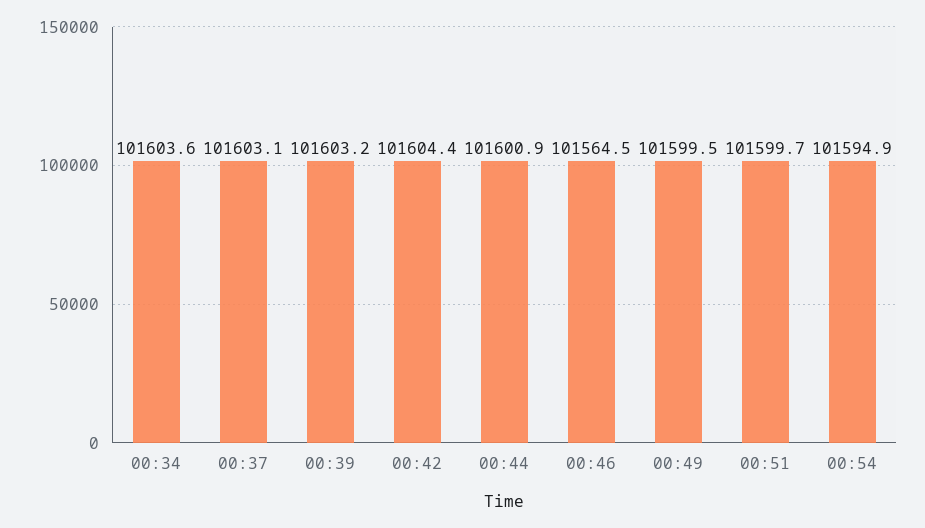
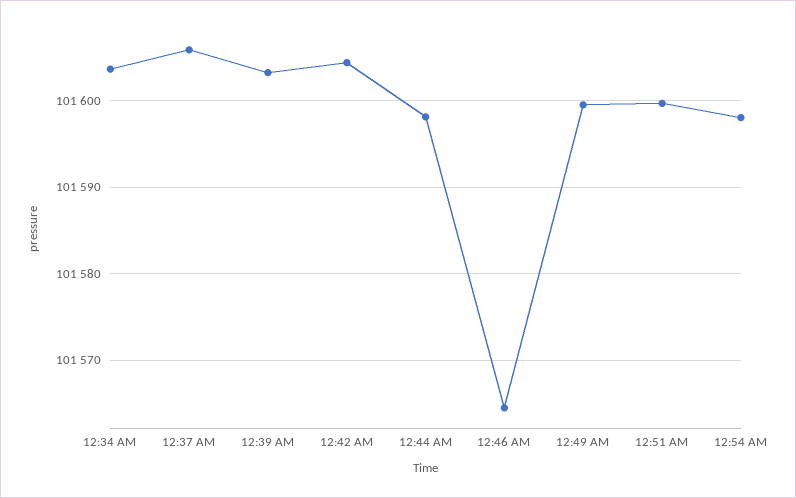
  {
    "00:34": 101603.6,
-   "00:37": 101603.1,
+   "00:37": 101606,
    "00:39": 101603.2,
    "00:42": 101604.4,
-   "00:44": 101600.9,
+   "00:44": 101598,
    "00:46": 101564.5,
    "00:49": 101599.5,
    "00:51": 101599.7,
-   "00:54": 101594.9
+   "00:54": 101598
  }

